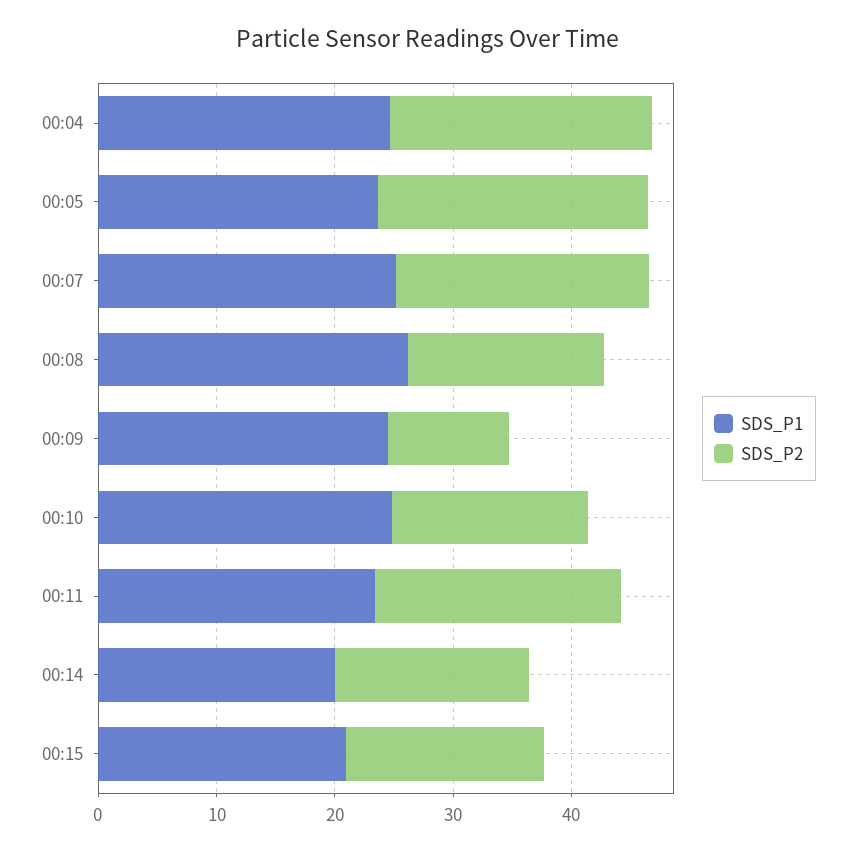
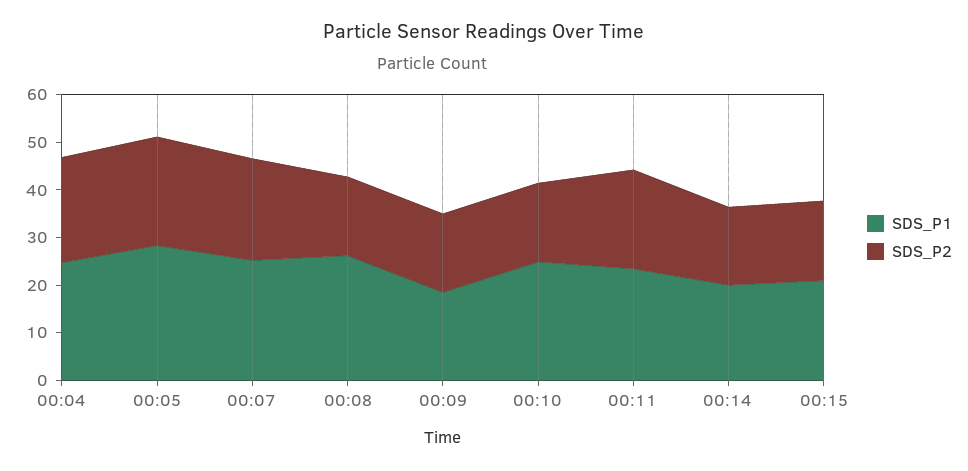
  {
    "SDS_P1": {
      "00:04": 24,
-     "00:05": 24,
+     "00:05": 28,
      "00:07": 26,
      "00:08": 26,
-     "00:09": 24,
+     "00:09": 18,
      "00:10": 24,
      "00:11": 24,
      "00:14": 20,
      "00:15": 20
    },
    "SDS_P2": {
      "00:04": 22,
      "00:05": 22,
      "00:07": 22,
      "00:08": 16,
-     "00:09": 10,
+     "00:09": 16,
      "00:10": 16,
      "00:11": 20,
      "00:14": 16,
      "00:15": 16
    }
  }

